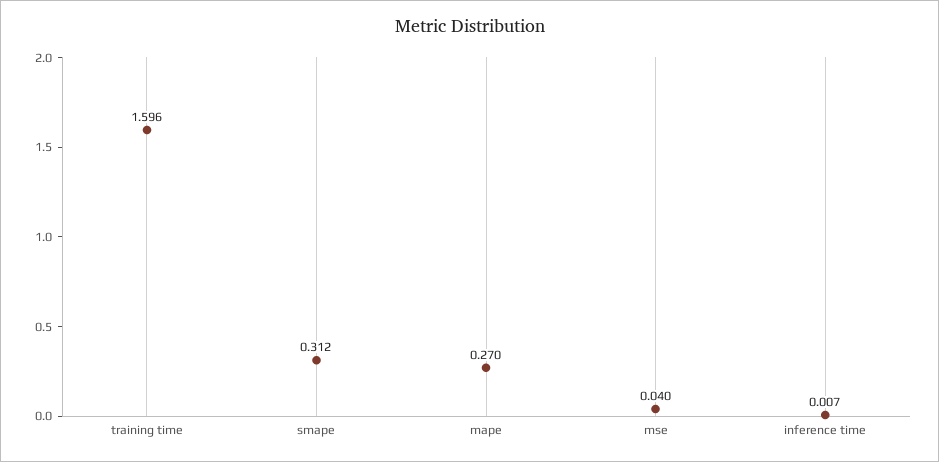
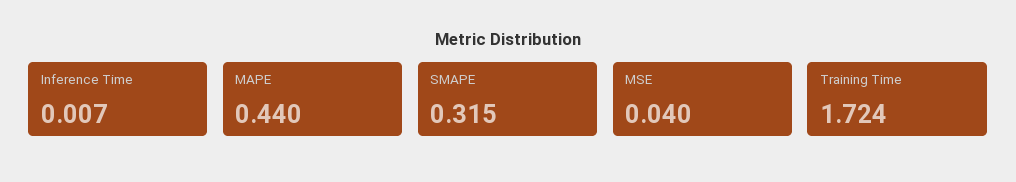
  {
-   "training time": 1.596,
+   "training time": 1.724,
-   "smape": 0.312,
+   "smape": 0.315,
-   "mape": 0.27,
+   "mape": 0.44,
    "mse": 0.04,
    "inference time": 0.007
  }

